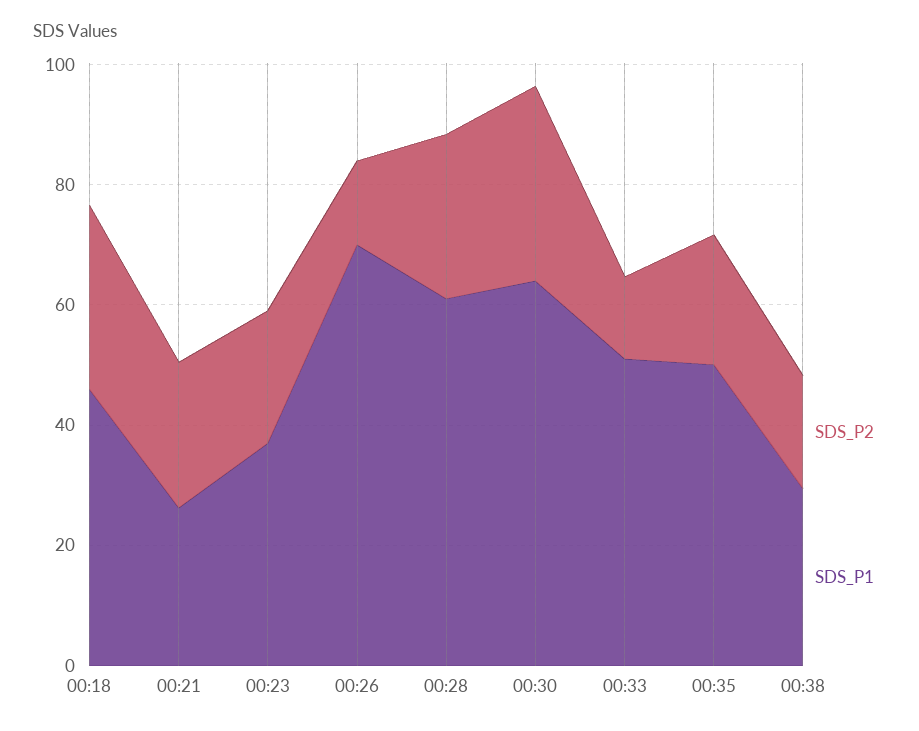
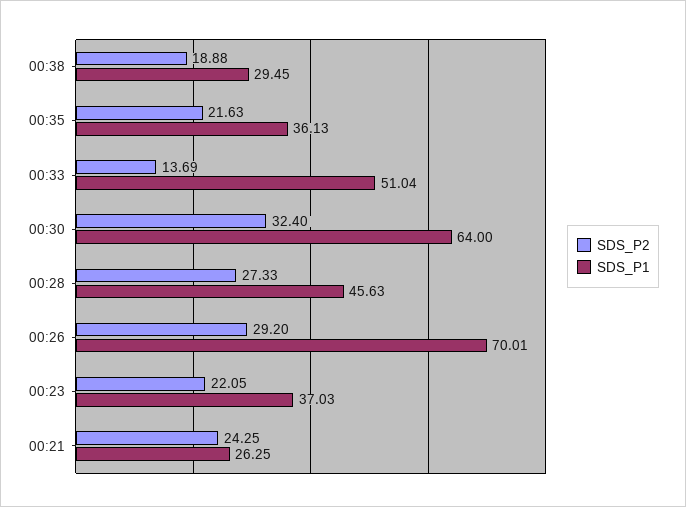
  {
    "SDS_P2": {
-     "00:18": 30,
      "00:21": 24.25,
      "00:23": 22.05,
-     "00:26": 15,
+     "00:26": 29.2,
      "00:28": 27.33,
      "00:30": 32.4,
      "00:33": 13.69,
      "00:35": 21.63,
      "00:38": 18.88
    },
    "SDS_P1": {
-     "00:18": 45,
      "00:21": 26.25,
      "00:23": 37.03,
      "00:26": 70.01,
-     "00:28": 60,
+     "00:28": 45.63,
      "00:30": 64,
      "00:33": 51.04,
-     "00:35": 50,
+     "00:35": 36.13,
      "00:38": 29.45
    }
  }

